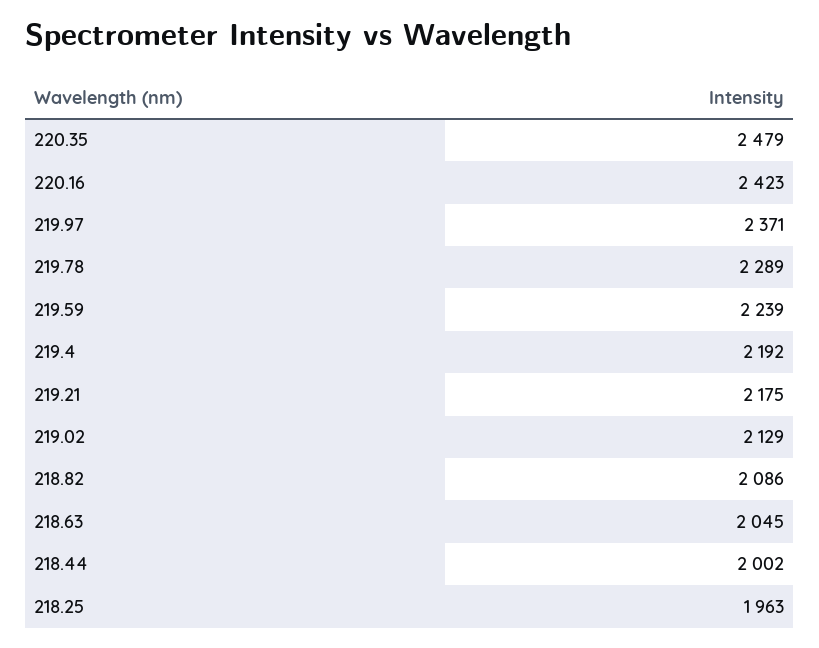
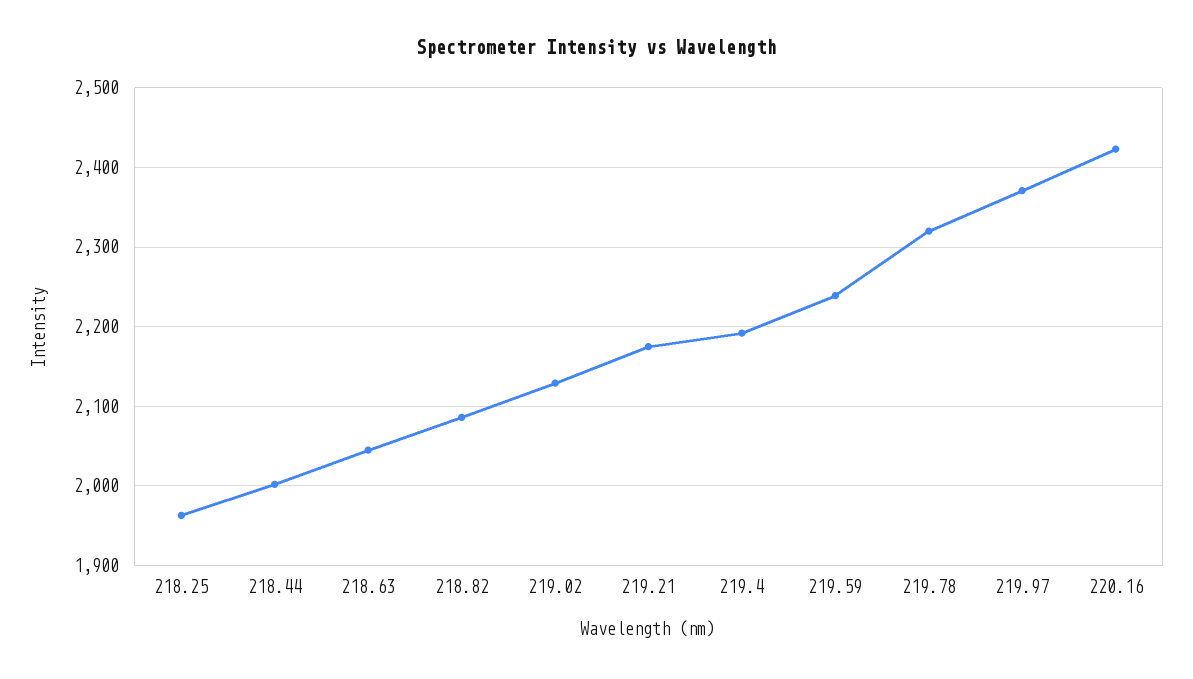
  {
-   "220.35": 2479,
    "220.16": 2423,
    "219.97": 2371,
-   "219.78": 2289,
+   "219.78": 2320,
    "219.59": 2239,
    "219.4": 2192,
    "219.21": 2175,
    "219.02": 2129,
    "218.82": 2086,
    "218.63": 2045,
    "218.44": 2002,
    "218.25": 1963
  }

